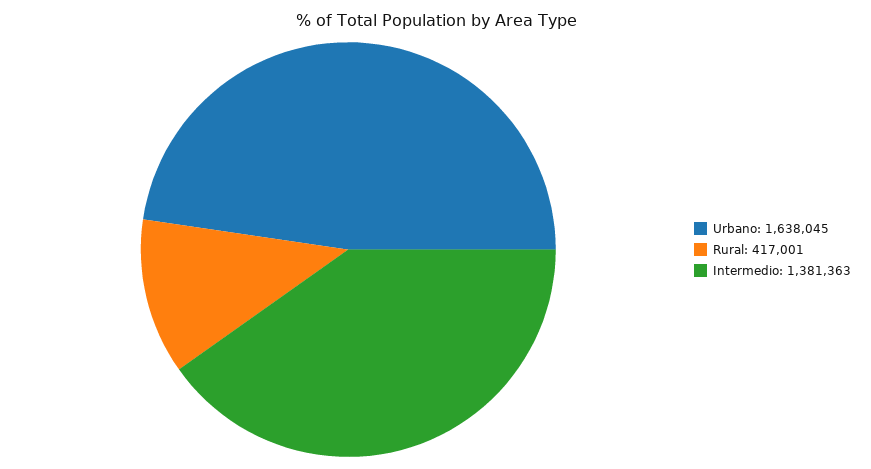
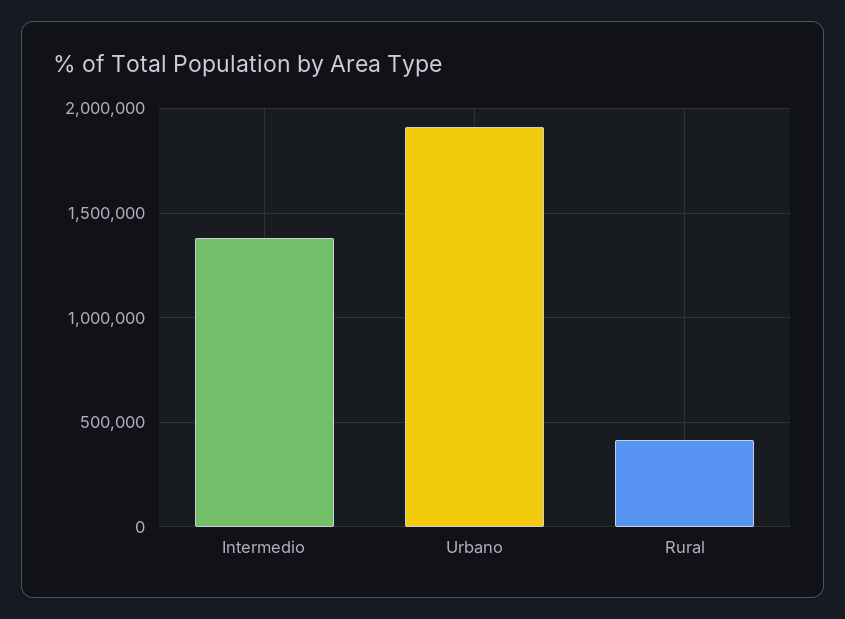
  {
-   "Urbano": 1638045,
+   "Urbano": 1900000,
    "Rural": 417001,
    "Intermedio": 1381363
  }

